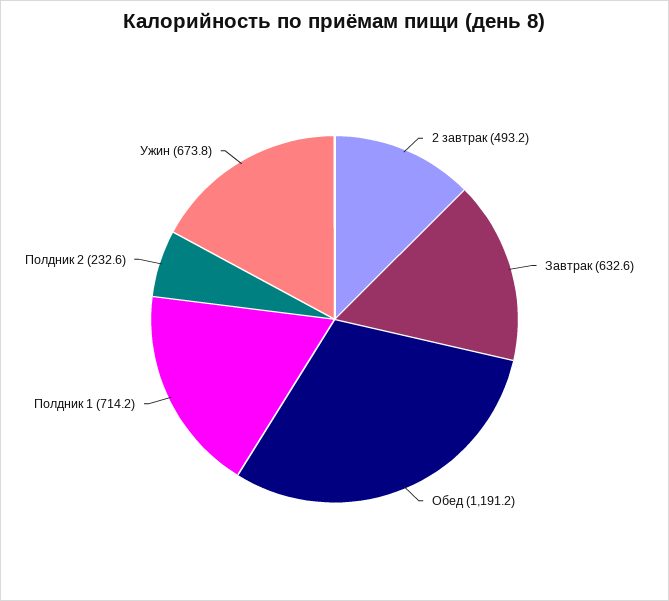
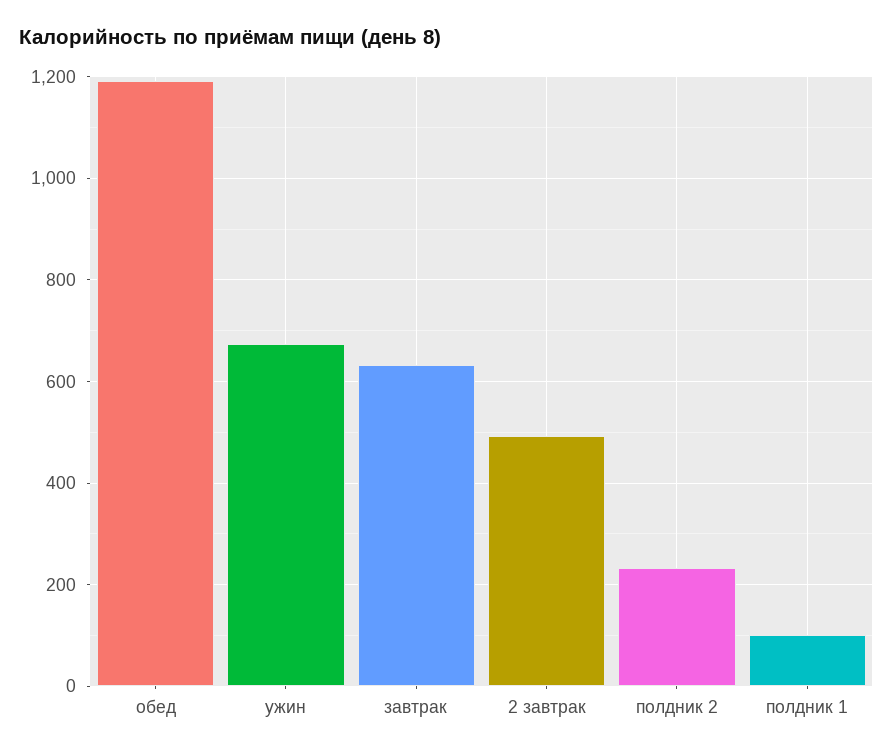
  {
    "2 завтрак": 493.2,
    "Завтрак": 632.6,
    "Обед": 1191.2,
-   "Полдник 1": 714.2,
+   "Полдник 1": 100,
    "Полдник 2": 232.6,
    "Ужин": 673.8
  }

